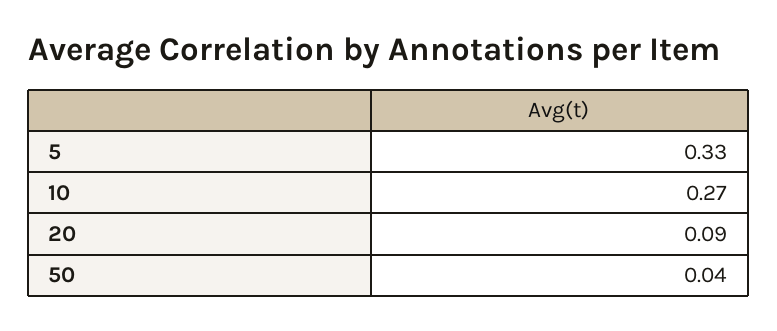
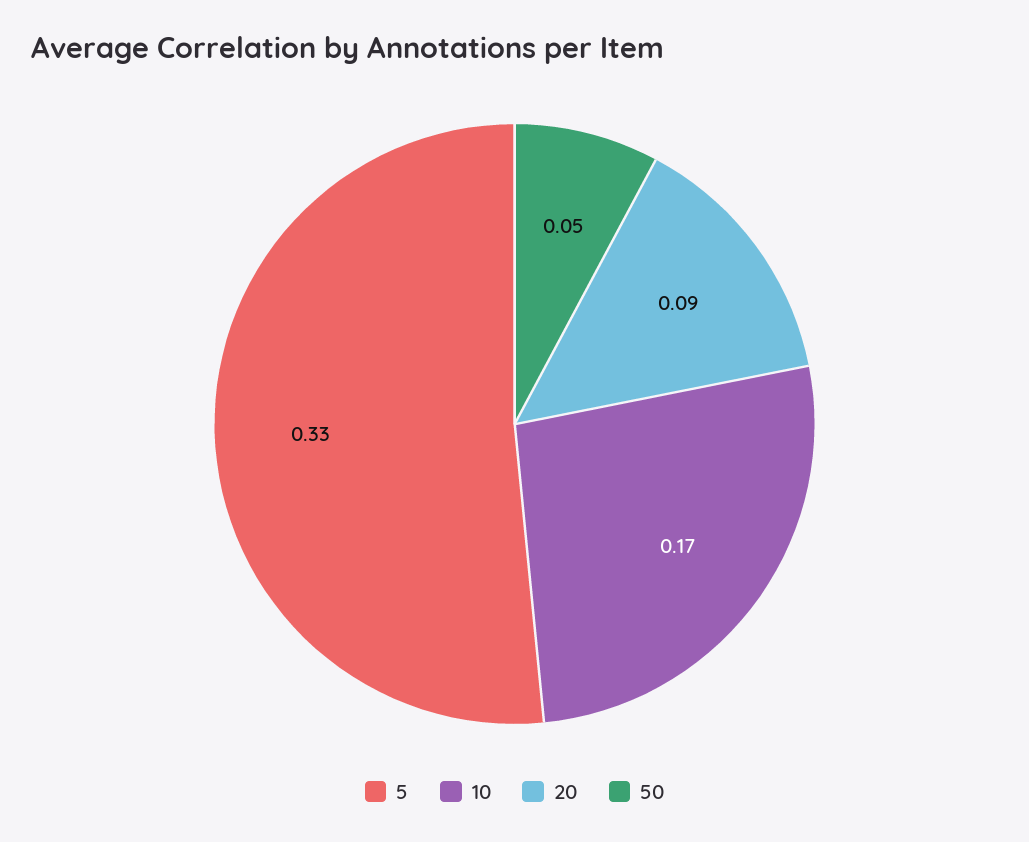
  {
    "5": 0.33,
-   "10": 0.27,
+   "10": 0.17,
    "20": 0.09,
-   "50": 0.04
+   "50": 0.05
  }

